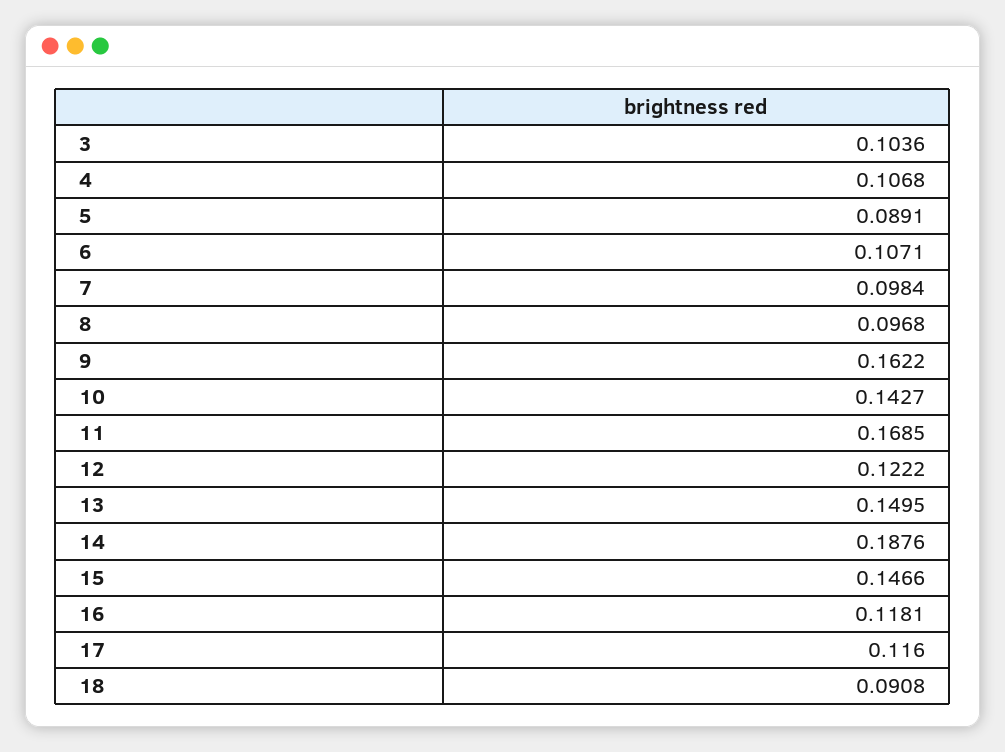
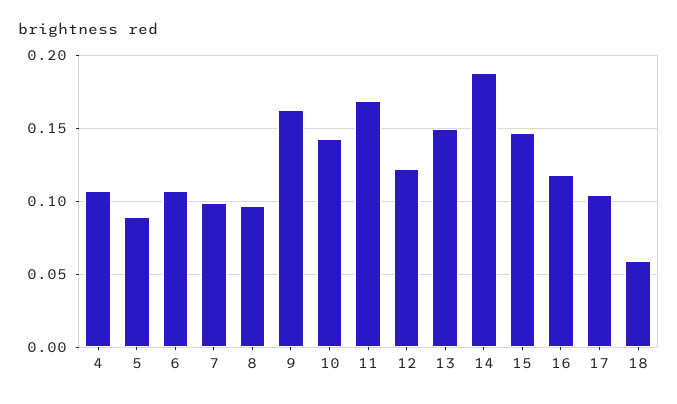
  {
-   "3": 0.1036,
    "4": 0.1068,
    "5": 0.0891,
    "6": 0.1071,
    "7": 0.0984,
    "8": 0.0968,
    "9": 0.1622,
    "10": 0.1427,
    "11": 0.1685,
    "12": 0.1222,
    "13": 0.1495,
    "14": 0.1876,
    "15": 0.1466,
    "16": 0.1181,
-   "17": 0.116,
+   "17": 0.105,
-   "18": 0.0908
+   "18": 0.06
  }

